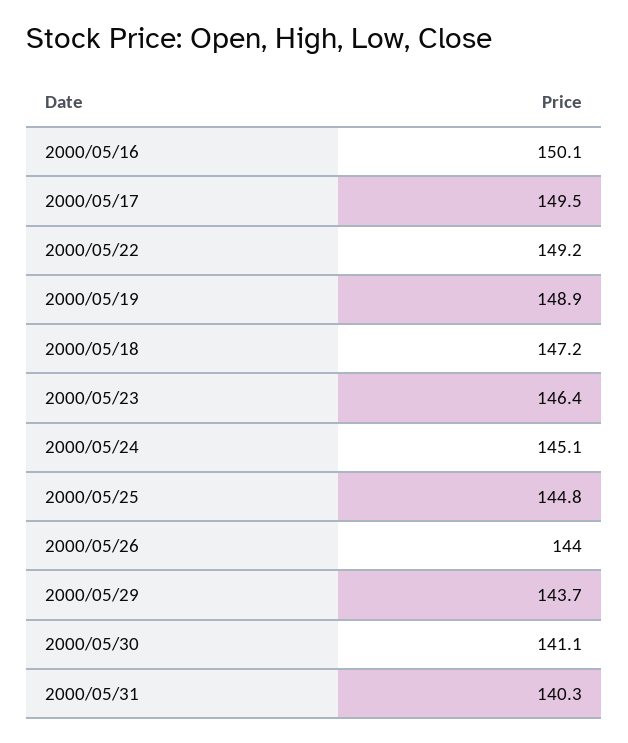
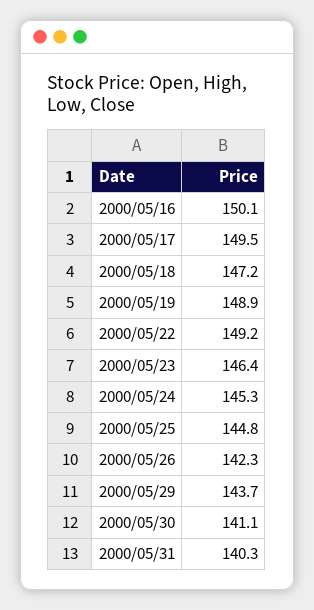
  {
    "2000/05/16": 150.1,
    "2000/05/17": 149.5,
    "2000/05/22": 149.2,
    "2000/05/19": 148.9,
    "2000/05/18": 147.2,
    "2000/05/23": 146.4,
-   "2000/05/24": 145.1,
+   "2000/05/24": 145.3,
    "2000/05/25": 144.8,
-   "2000/05/26": 144,
+   "2000/05/26": 142.3,
    "2000/05/29": 143.7,
    "2000/05/30": 141.1,
    "2000/05/31": 140.3
  }

